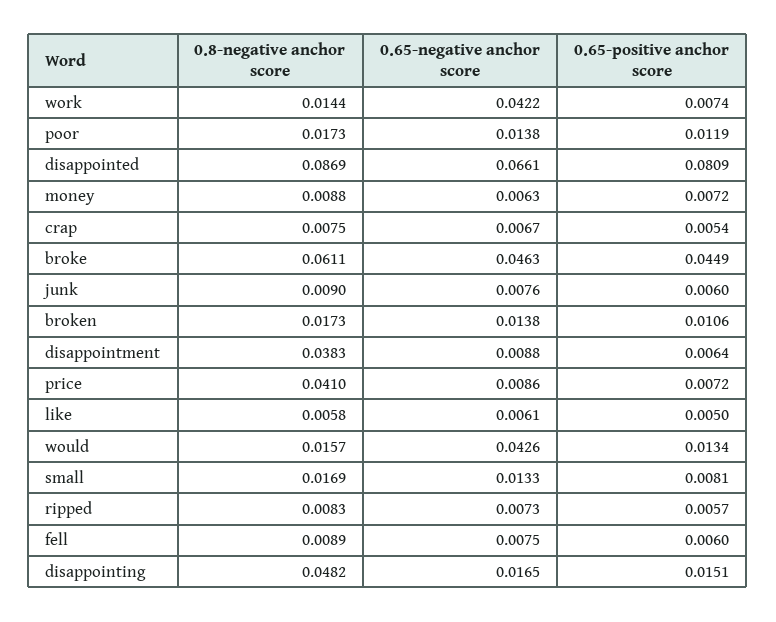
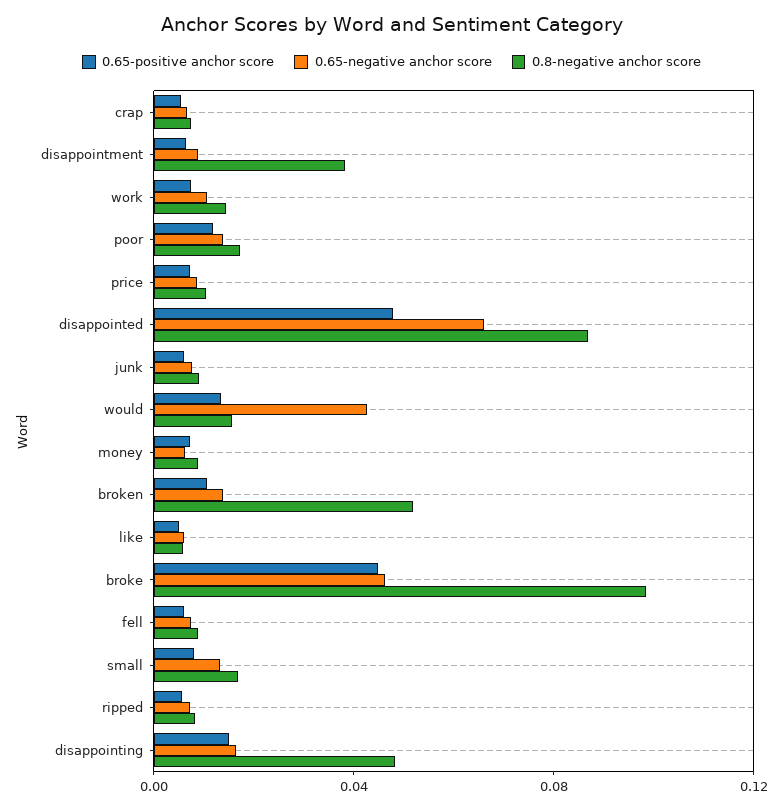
  {
    "0.8-negative anchor score": {
      "work": 0.0144,
      "poor": 0.0173,
      "disappointed": 0.0869,
      "money": 0.0088,
      "crap": 0.0075,
-     "broke": 0.0611,
+     "broke": 0.1,
      "junk": 0.009,
-     "broken": 0.0173,
+     "broken": 0.05,
      "disappointment": 0.0383,
-     "price": 0.041,
+     "price": 0.01,
      "like": 0.0058,
      "would": 0.0157,
      "small": 0.0169,
      "ripped": 0.0083,
      "fell": 0.0089,
      "disappointing": 0.0482
    },
    "0.65-negative anchor score": {
-     "work": 0.0422,
+     "work": 0.01,
      "poor": 0.0138,
      "disappointed": 0.0661,
      "money": 0.0063,
      "crap": 0.0067,
      "broke": 0.0463,
      "junk": 0.0076,
      "broken": 0.0138,
      "disappointment": 0.0088,
      "price": 0.0086,
      "like": 0.0061,
      "would": 0.0426,
      "small": 0.0133,
      "ripped": 0.0073,
      "fell": 0.0075,
      "disappointing": 0.0165
    },
    "0.65-positive anchor score": {
      "work": 0.0074,
      "poor": 0.0119,
-     "disappointed": 0.0809,
+     "disappointed": 0.05,
      "money": 0.0072,
      "crap": 0.0054,
      "broke": 0.0449,
      "junk": 0.006,
      "broken": 0.0106,
      "disappointment": 0.0064,
      "price": 0.0072,
      "like": 0.005,
      "would": 0.0134,
      "small": 0.0081,
      "ripped": 0.0057,
      "fell": 0.006,
      "disappointing": 0.0151
    }
  }

